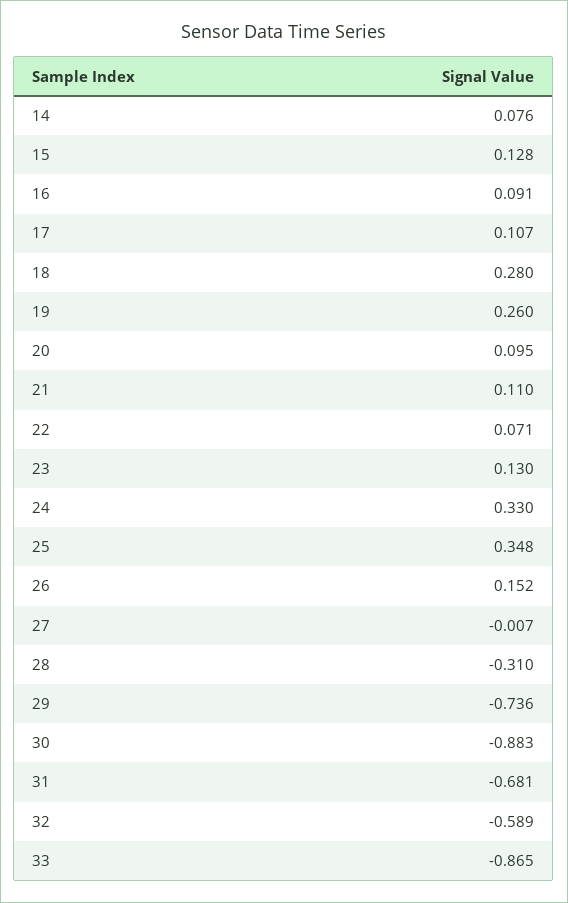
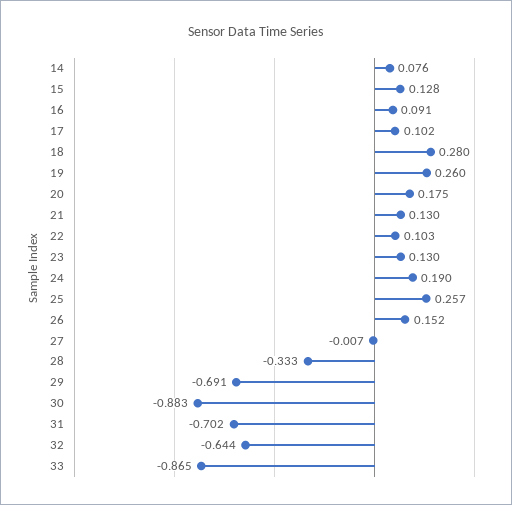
  {
    "14": 0.076,
    "15": 0.128,
    "16": 0.091,
-   "17": 0.107,
+   "17": 0.102,
    "18": 0.28,
    "19": 0.26,
-   "20": 0.095,
+   "20": 0.175,
-   "21": 0.11,
+   "21": 0.13,
-   "22": 0.071,
+   "22": 0.103,
    "23": 0.13,
-   "24": 0.33,
+   "24": 0.19,
-   "25": 0.348,
+   "25": 0.257,
    "26": 0.152,
    "27": -0.007,
-   "28": -0.31,
+   "28": -0.333,
-   "29": -0.736,
+   "29": -0.691,
    "30": -0.883,
-   "31": -0.681,
+   "31": -0.702,
-   "32": -0.589,
+   "32": -0.644,
    "33": -0.865
  }

